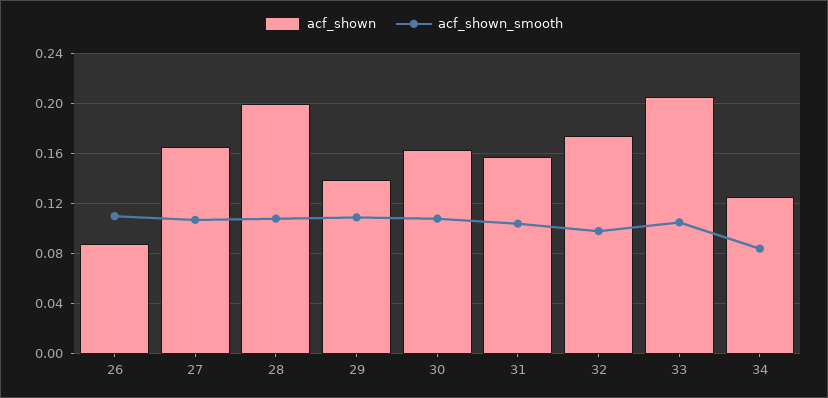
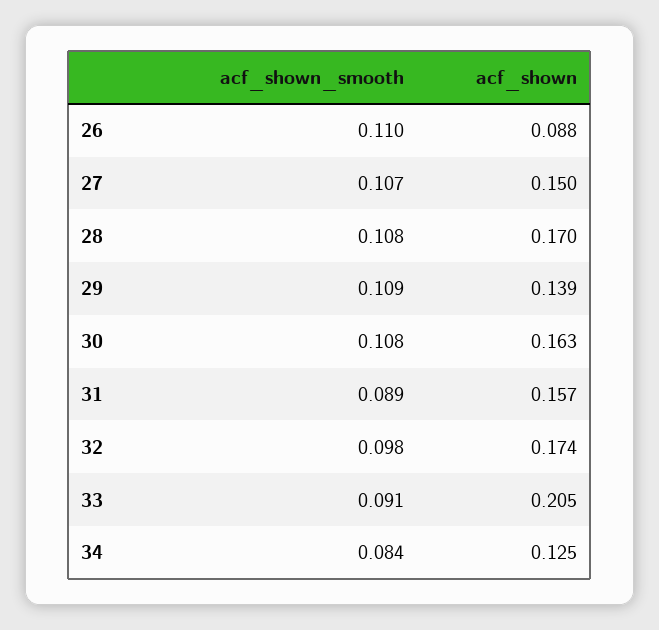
  {
    "acf_shown": {
      "26": 0.088,
-     "27": 0.165,
+     "27": 0.15,
-     "28": 0.2,
+     "28": 0.17,
      "29": 0.139,
      "30": 0.163,
      "31": 0.157,
      "32": 0.174,
      "33": 0.205,
      "34": 0.125
    },
    "acf_shown_smooth": {
      "26": 0.11,
      "27": 0.107,
      "28": 0.108,
      "29": 0.109,
      "30": 0.108,
-     "31": 0.105,
+     "31": 0.089,
      "32": 0.098,
-     "33": 0.105,
+     "33": 0.091,
      "34": 0.084
    }
  }

